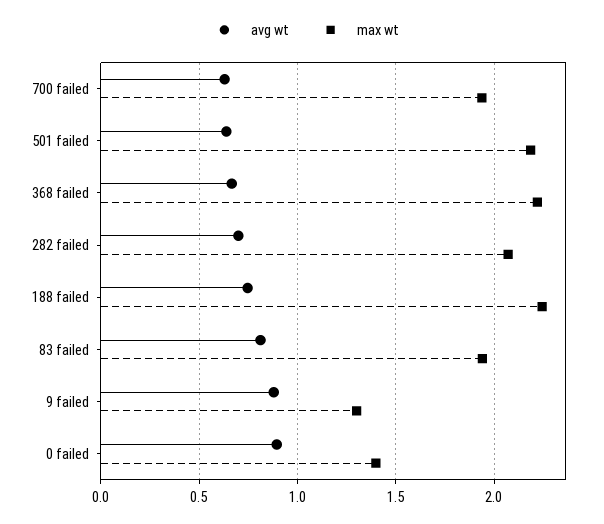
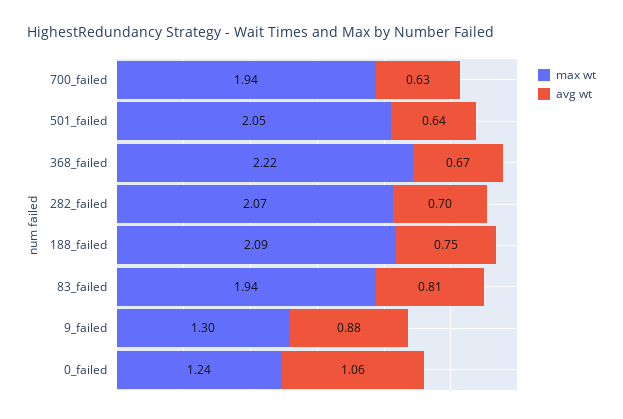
  {
    "avg wt": {
      "700 failed": 0.63,
      "501 failed": 0.64,
      "368 failed": 0.67,
      "282 failed": 0.7,
      "188 failed": 0.75,
      "83 failed": 0.81,
      "9 failed": 0.88,
-     "0 failed": 0.9
+     "0 failed": 1.06
    },
    "max wt": {
      "700 failed": 1.94,
-     "501 failed": 2.2,
+     "501 failed": 2.05,
      "368 failed": 2.22,
      "282 failed": 2.07,
-     "188 failed": 2.25,
+     "188 failed": 2.09,
      "83 failed": 1.94,
      "9 failed": 1.3,
-     "0 failed": 1.4
+     "0 failed": 1.24
    }
  }

